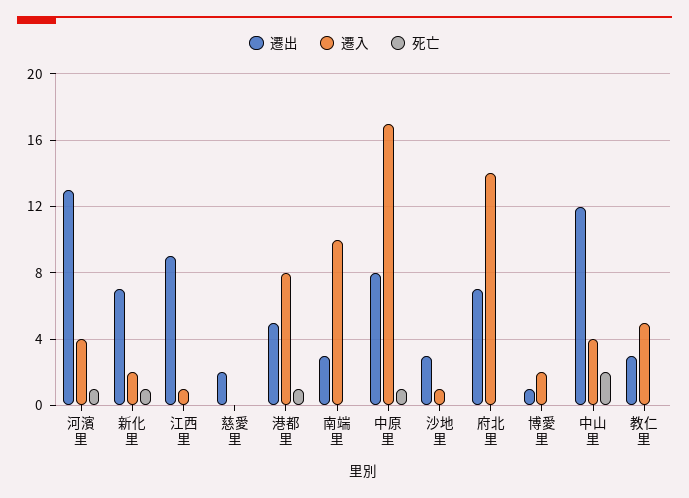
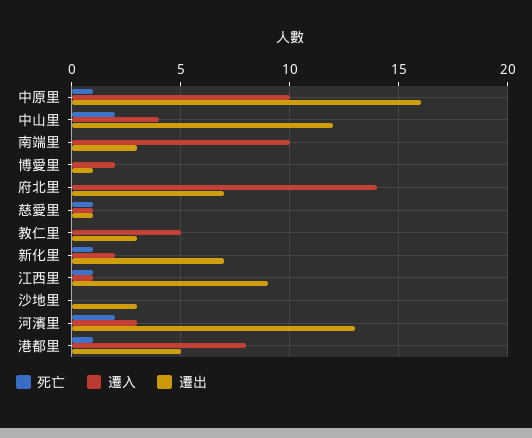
  {
    "遷出": {
      "河濱里": 13,
      "新化里": 7,
      "江西里": 9,
-     "慈愛里": 2,
+     "慈愛里": 1,
      "港都里": 5,
      "南端里": 3,
-     "中原里": 8,
+     "中原里": 16,
      "沙地里": 3,
      "府北里": 7,
      "博愛里": 1,
      "中山里": 12,
      "教仁里": 3
    },
    "遷入": {
-     "河濱里": 4,
+     "河濱里": 3,
      "新化里": 2,
      "江西里": 1,
-     "慈愛里": 0,
+     "慈愛里": 1,
      "港都里": 8,
      "南端里": 10,
-     "中原里": 17,
+     "中原里": 10,
-     "沙地里": 1,
+     "沙地里": 0,
      "府北里": 14,
      "博愛里": 2,
      "中山里": 4,
      "教仁里": 5
    },
    "死亡": {
-     "河濱里": 1,
+     "河濱里": 2,
      "新化里": 1,
-     "江西里": 0,
+     "江西里": 1,
-     "慈愛里": 0,
+     "慈愛里": 1,
      "港都里": 1,
      "南端里": 0,
      "中原里": 1,
      "沙地里": 0,
      "府北里": 0,
      "博愛里": 0,
      "中山里": 2,
      "教仁里": 0
    }
  }

